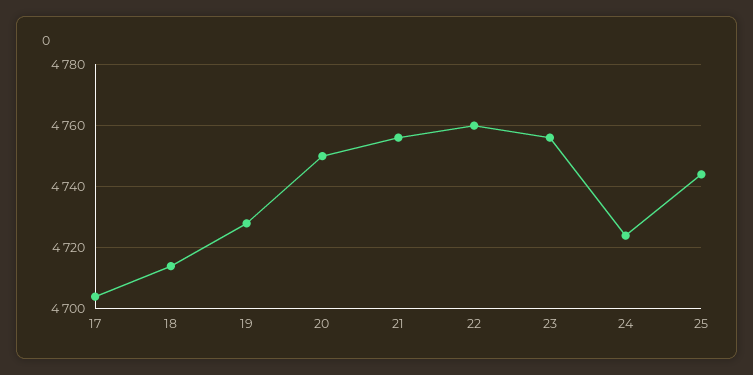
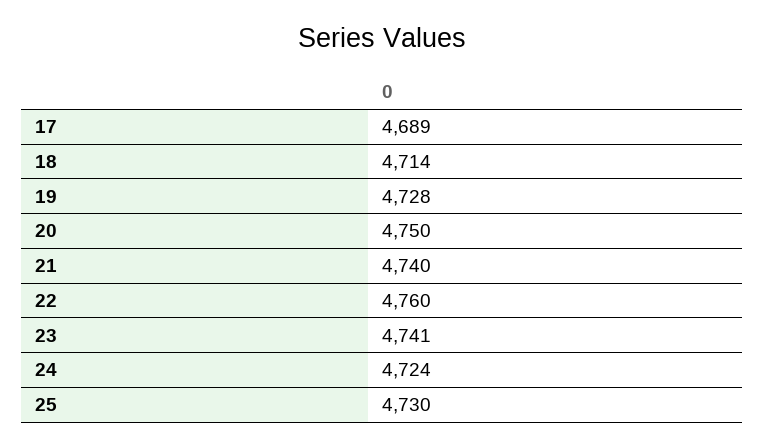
  {
-   "17": 4705,
+   "17": 4689,
    "18": 4714,
    "19": 4728,
    "20": 4750,
-   "21": 4755,
+   "21": 4740,
    "22": 4760,
-   "23": 4755,
+   "23": 4741,
    "24": 4724,
-   "25": 4745
+   "25": 4730
  }

